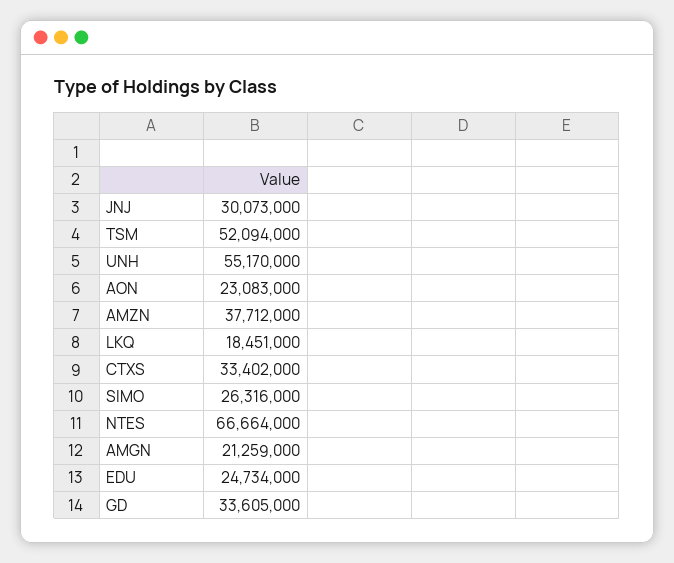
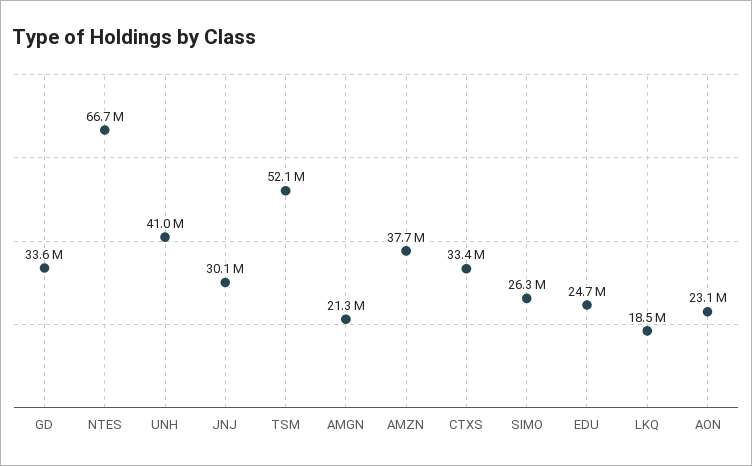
  {
    "JNJ": 30073000,
    "TSM": 52094000,
-   "UNH": 55170000,
+   "UNH": 41000000,
    "AON": 23083000,
    "AMZN": 37712000,
    "LKQ": 18451000,
    "CTXS": 33402000,
    "SIMO": 26316000,
    "NTES": 66664000,
    "AMGN": 21259000,
    "EDU": 24734000,
    "GD": 33605000
  }

